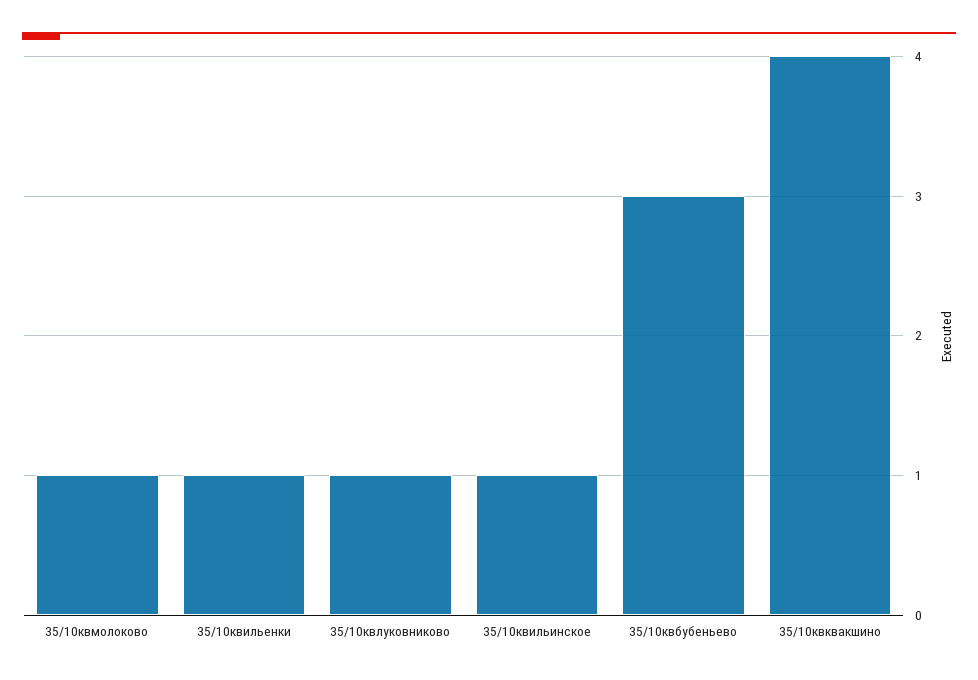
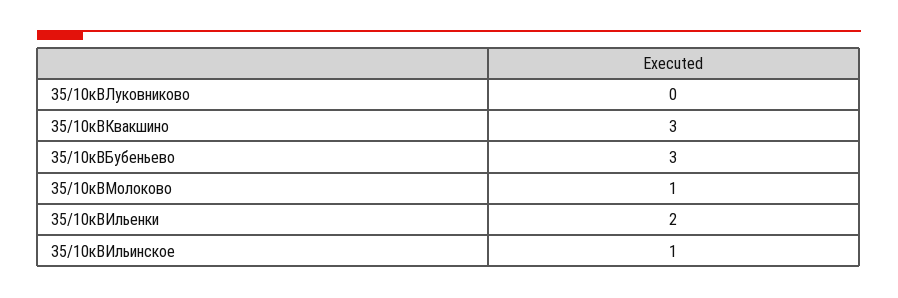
  {
    "35/10квмолоково": 1,
-   "35/10квильенки": 1,
+   "35/10квильенки": 2,
-   "35/10квлуковниково": 1,
+   "35/10квлуковниково": 0,
    "35/10квильинское": 1,
    "35/10квбубеньево": 3,
-   "35/10квквакшино": 4
+   "35/10квквакшино": 3
  }

